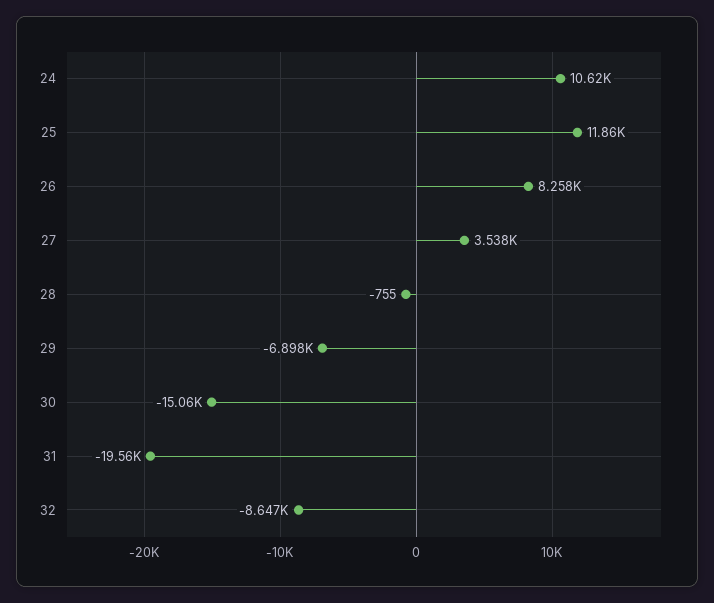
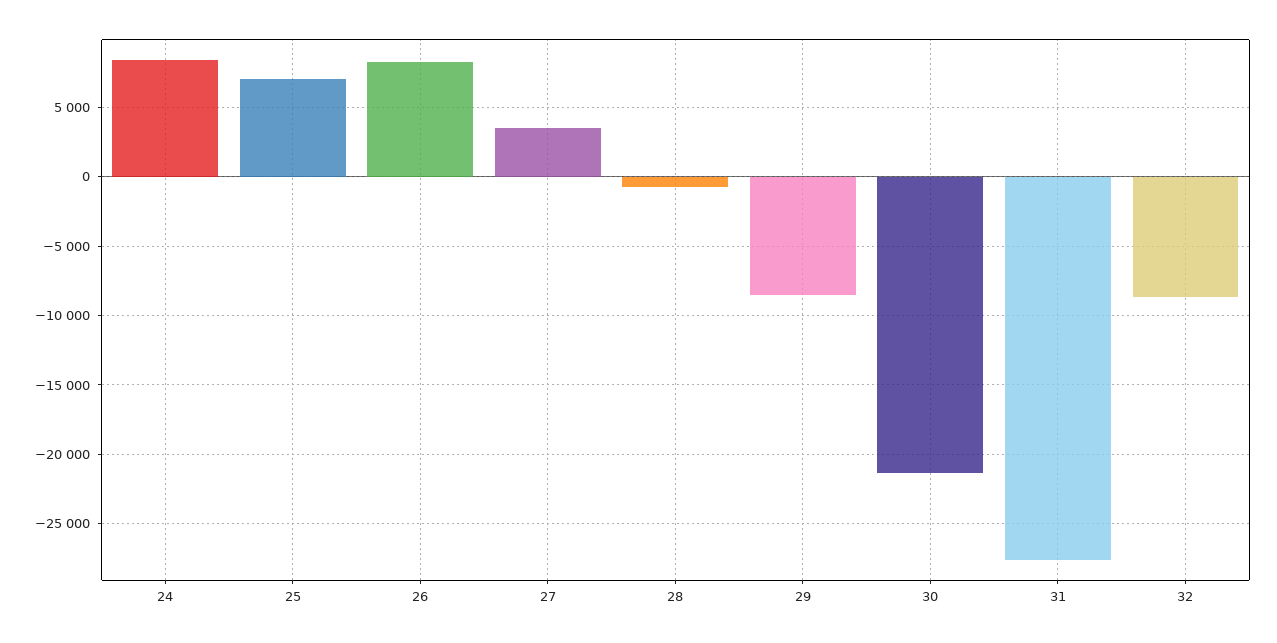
  {
-   "24": 10620,
+   "24": 8500,
-   "25": 11860,
+   "25": 7000,
    "26": 8258,
    "27": 3538,
    "28": -755,
-   "29": -6898,
+   "29": -8500,
-   "30": -15060,
+   "30": -21500,
-   "31": -19560,
+   "31": -27500,
    "32": -8647
  }

